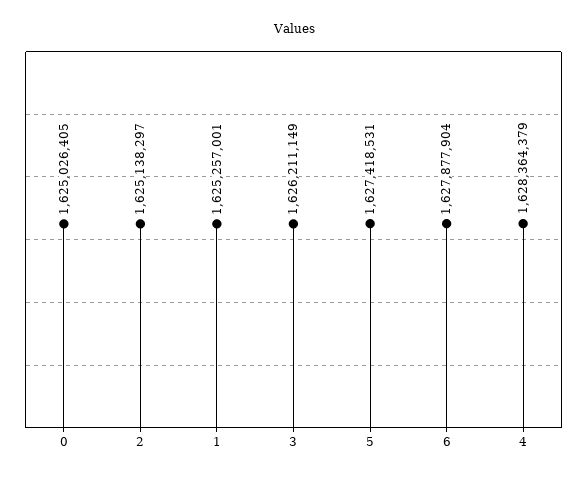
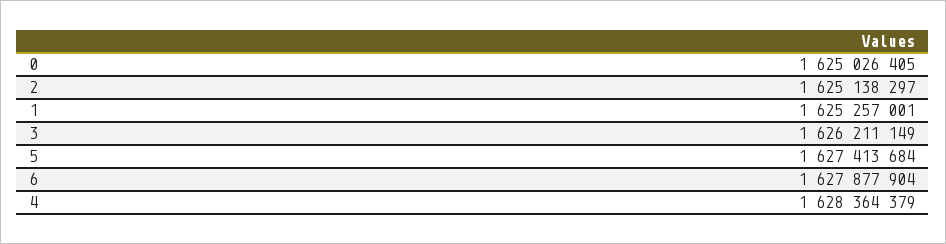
  {
    "0": 1625026405,
    "2": 1625138297,
    "1": 1625257001,
    "3": 1626211149,
-   "5": 1627418531,
+   "5": 1627413684,
    "6": 1627877904,
    "4": 1628364379
  }

